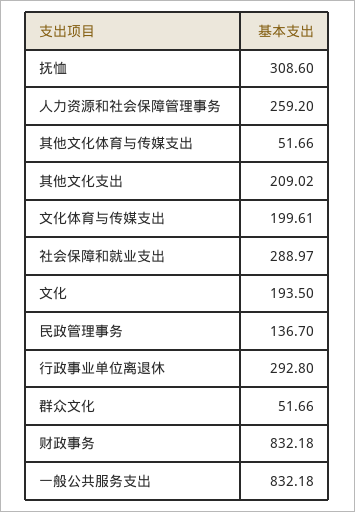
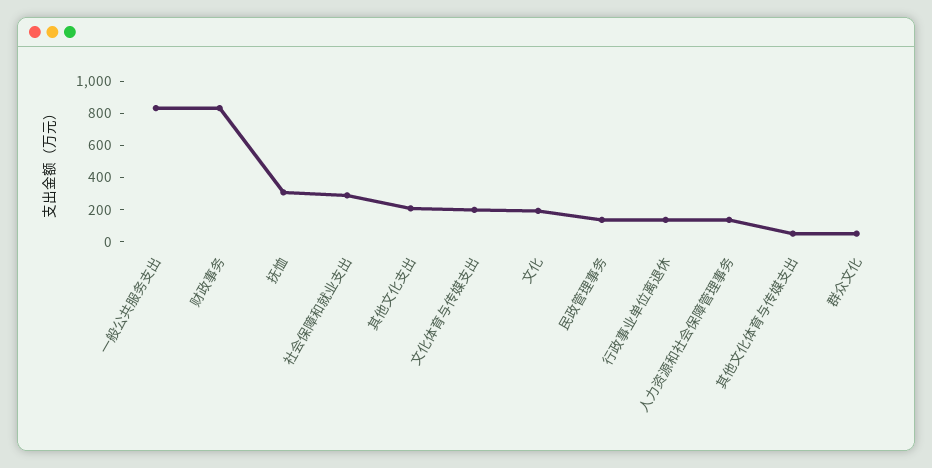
  {
    "抚恤": 308.6,
-   "人力资源和社会保障管理事务": 259.2,
+   "人力资源和社会保障管理事务": 150,
    "其他文化体育与传媒支出": 51.66,
    "其他文化支出": 209.02,
    "文化体育与传媒支出": 199.61,
    "社会保障和就业支出": 288.97,
    "文化": 193.5,
    "民政管理事务": 136.7,
-   "行政事业单位离退休": 292.8,
+   "行政事业单位离退休": 150,
    "群众文化": 51.66,
    "财政事务": 832.18,
    "一般公共服务支出": 832.18
  }

